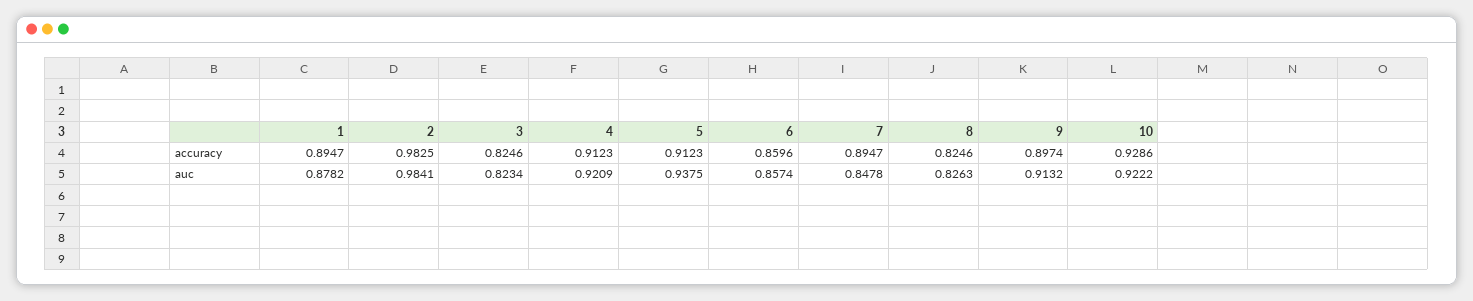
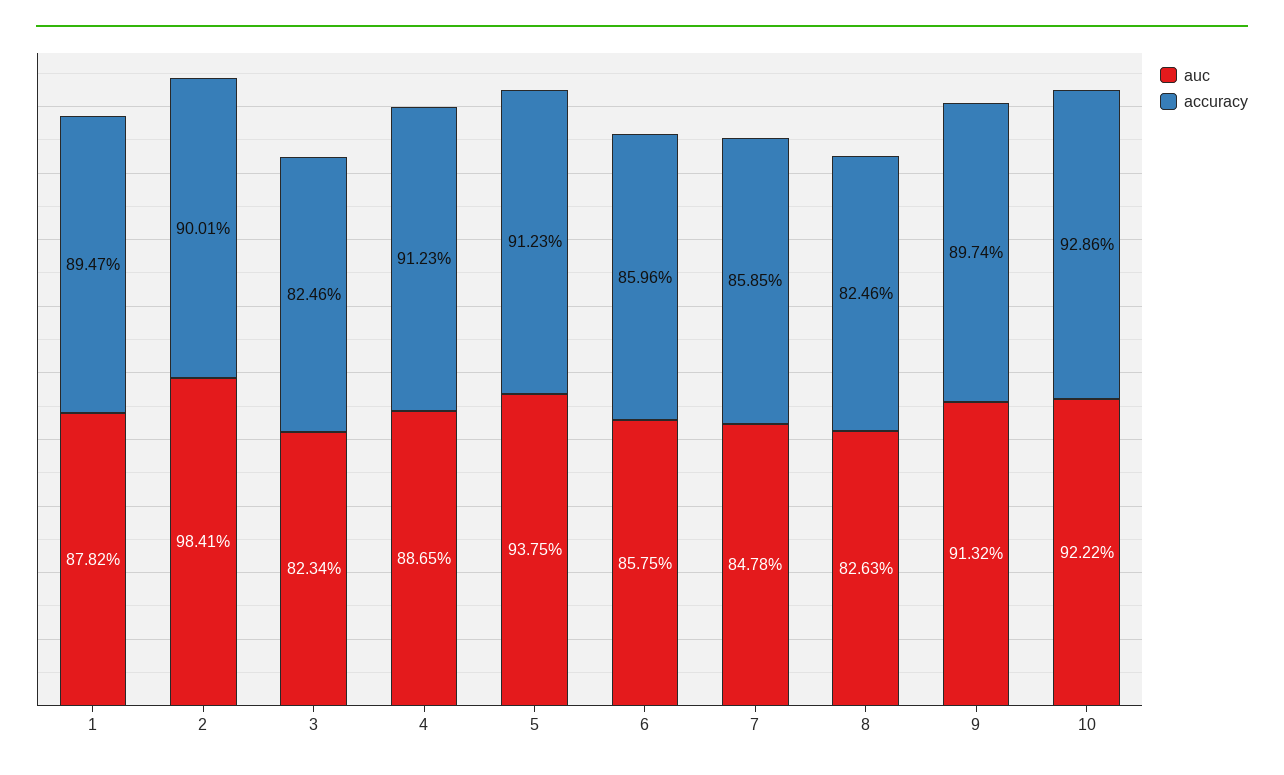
  {
    "accuracy": {
      "1": 0.8947,
-     "2": 0.9825,
+     "2": 0.9001,
      "3": 0.8246,
      "4": 0.9123,
      "5": 0.9123,
      "6": 0.8596,
-     "7": 0.8947,
+     "7": 0.8585,
      "8": 0.8246,
      "9": 0.8974,
      "10": 0.9286
    },
    "auc": {
      "1": 0.8782,
      "2": 0.9841,
      "3": 0.8234,
-     "4": 0.9209,
+     "4": 0.8865,
      "5": 0.9375,
-     "6": 0.8574,
+     "6": 0.8575,
      "7": 0.8478,
      "8": 0.8263,
      "9": 0.9132,
      "10": 0.9222
    }
  }

